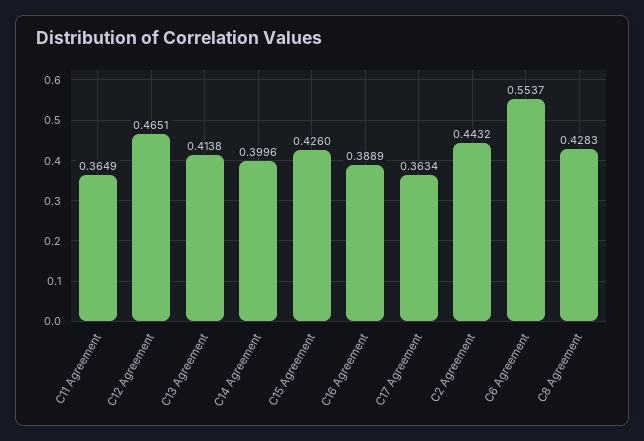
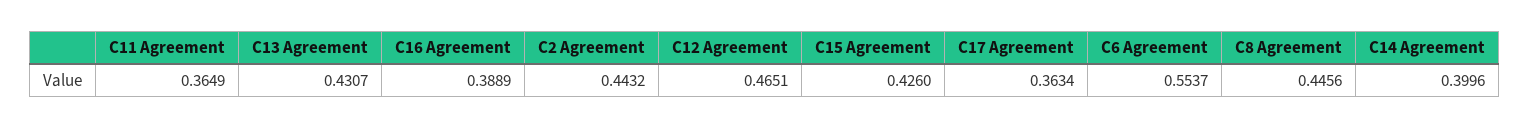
  {
    "C11 Agreement": 0.3649,
    "C12 Agreement": 0.4651,
-   "C13 Agreement": 0.4138,
+   "C13 Agreement": 0.4307,
    "C14 Agreement": 0.3996,
    "C15 Agreement": 0.426,
    "C16 Agreement": 0.3889,
    "C17 Agreement": 0.3634,
    "C2 Agreement": 0.4432,
    "C6 Agreement": 0.5537,
-   "C8 Agreement": 0.4283
+   "C8 Agreement": 0.4456
  }

